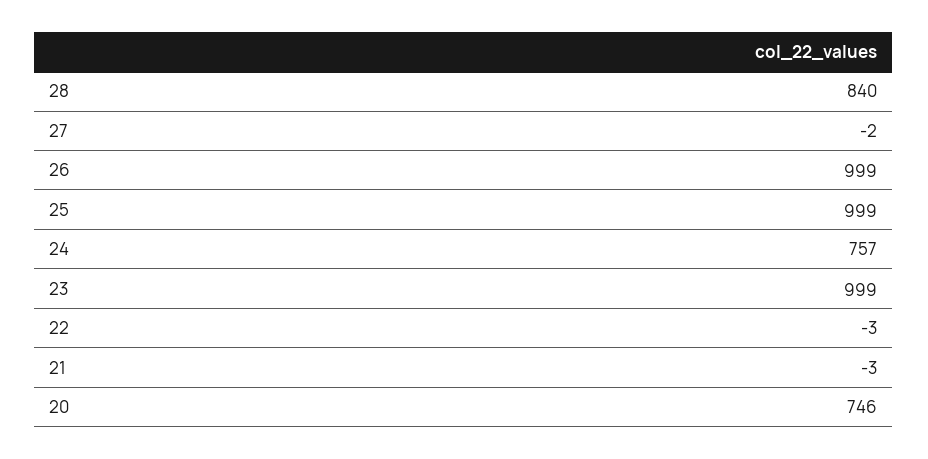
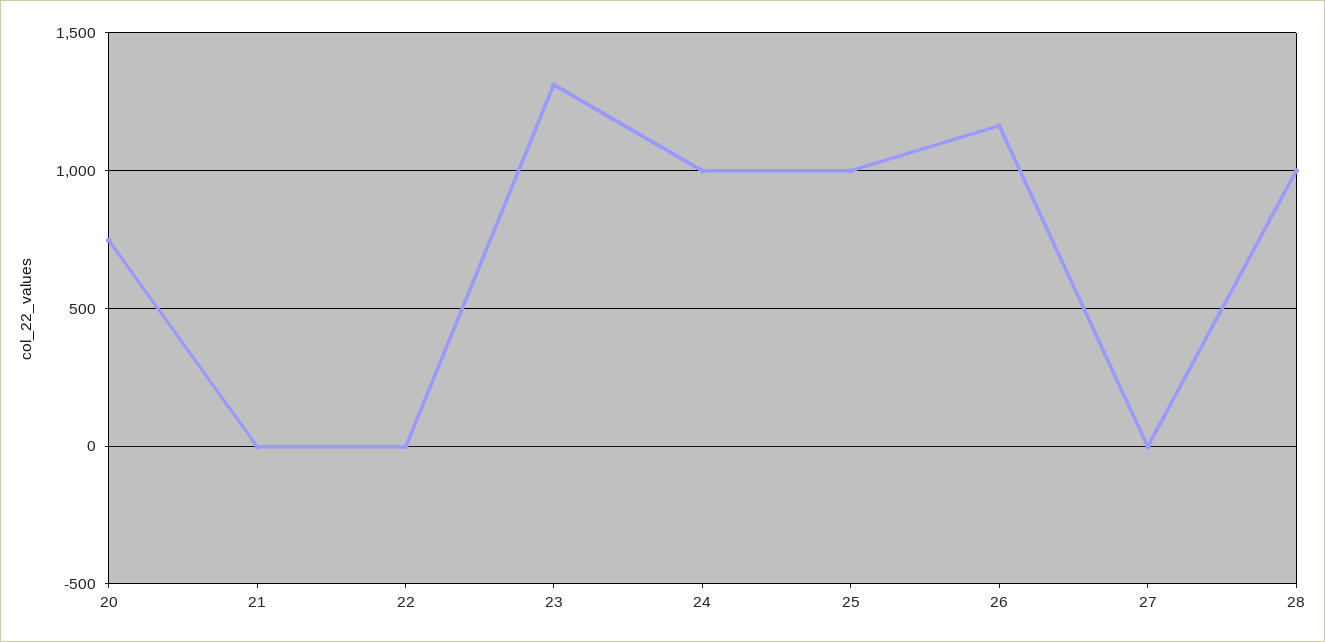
  {
-   "28": 840,
+   "28": 1000,
    "27": -2,
-   "26": 999,
+   "26": 1150,
    "25": 999,
-   "24": 757,
+   "24": 1000,
-   "23": 999,
+   "23": 1300,
    "22": -3,
    "21": -3,
    "20": 746
  }

